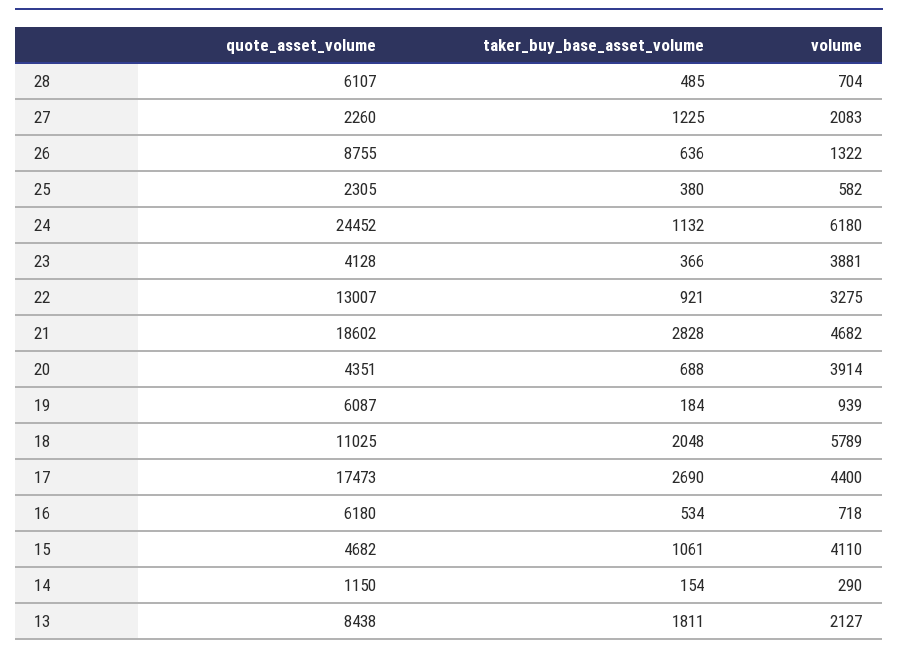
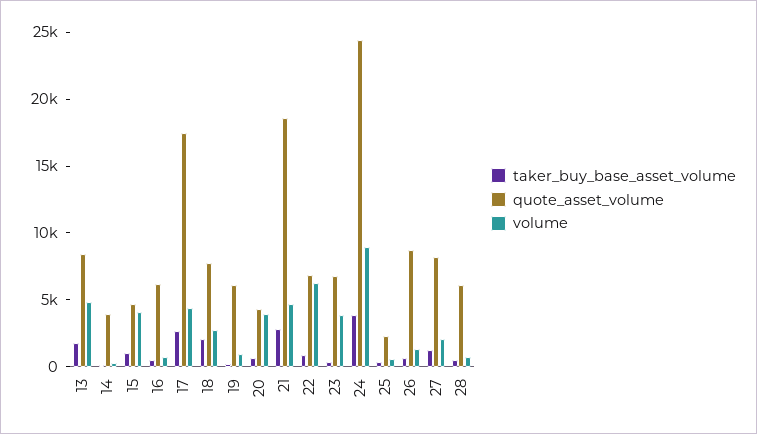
  {
    "quote_asset_volume": {
      "28": 6107,
-     "27": 2260,
+     "27": 8000,
      "26": 8755,
      "25": 2305,
      "24": 24452,
-     "23": 4128,
+     "23": 7000,
-     "22": 13007,
+     "22": 7000,
      "21": 18602,
      "20": 4351,
      "19": 6087,
-     "18": 11025,
+     "18": 8000,
      "17": 17473,
      "16": 6180,
      "15": 4682,
-     "14": 1150,
+     "14": 4000,
      "13": 8438
    },
    "taker_buy_base_asset_volume": {
      "28": 485,
      "27": 1225,
      "26": 636,
      "25": 380,
-     "24": 1132,
+     "24": 4000,
      "23": 366,
      "22": 921,
      "21": 2828,
      "20": 688,
      "19": 184,
      "18": 2048,
      "17": 2690,
      "16": 534,
      "15": 1061,
      "14": 154,
      "13": 1811
    },
    "volume": {
      "28": 704,
      "27": 2083,
      "26": 1322,
      "25": 582,
-     "24": 6180,
+     "24": 9000,
      "23": 3881,
-     "22": 3275,
+     "22": 6000,
      "21": 4682,
      "20": 3914,
      "19": 939,
-     "18": 5789,
+     "18": 3000,
      "17": 4400,
      "16": 718,
      "15": 4110,
      "14": 290,
-     "13": 2127
+     "13": 5000
    }
  }

